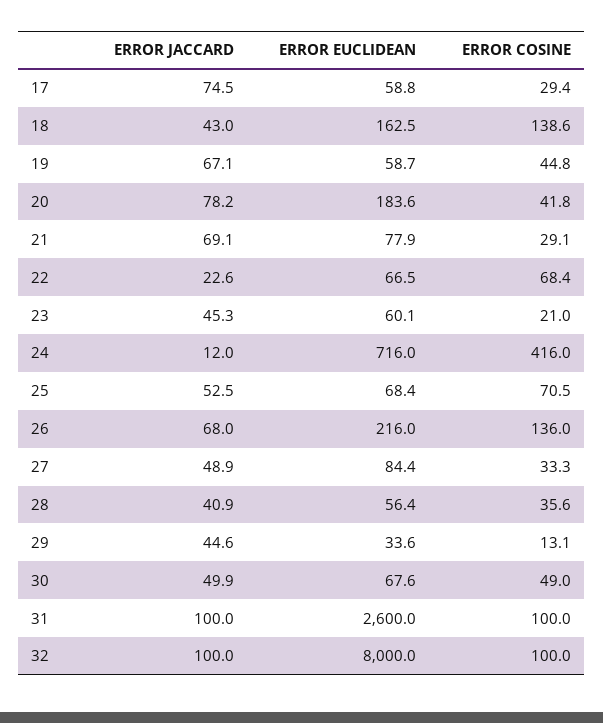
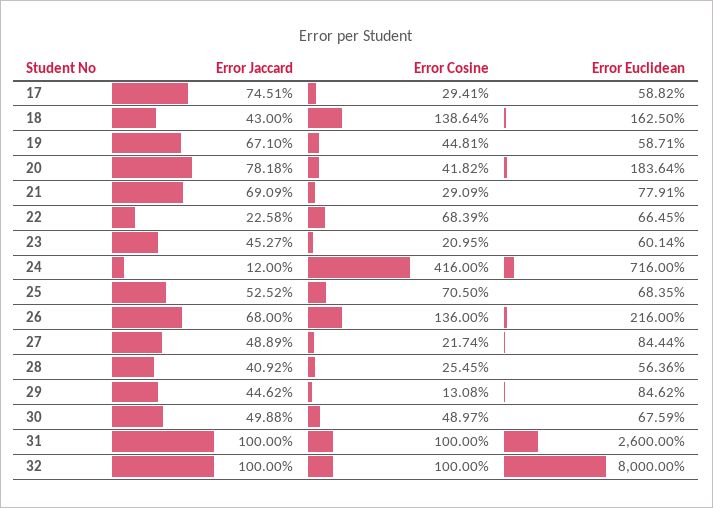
  {
    "ERROR JACCARD": {
      "17": 74.51,
      "18": 43,
      "19": 67.1,
      "20": 78.18,
      "21": 69.09,
      "22": 22.58,
      "23": 45.27,
      "24": 12,
      "25": 52.52,
      "26": 68,
      "27": 48.89,
      "28": 40.92,
      "29": 44.62,
      "30": 49.88,
      "31": 100,
      "32": 100
    },
    "ERROR EUCLIDEAN": {
      "17": 58.82,
      "18": 162.5,
      "19": 58.71,
      "20": 183.64,
      "21": 77.91,
      "22": 66.45,
      "23": 60.14,
      "24": 716,
      "25": 68.35,
      "26": 216,
      "27": 84.44,
      "28": 56.36,
-     "29": 33.6,
+     "29": 84.62,
      "30": 67.59,
      "31": 2600,
      "32": 8000
    },
    "ERROR COSINE": {
      "17": 29.41,
      "18": 138.64,
      "19": 44.81,
      "20": 41.82,
      "21": 29.09,
      "22": 68.39,
      "23": 20.95,
      "24": 416,
      "25": 70.5,
      "26": 136,
-     "27": 33.3,
+     "27": 21.74,
-     "28": 35.6,
+     "28": 25.45,
      "29": 13.08,
      "30": 48.97,
      "31": 100,
      "32": 100
    }
  }

